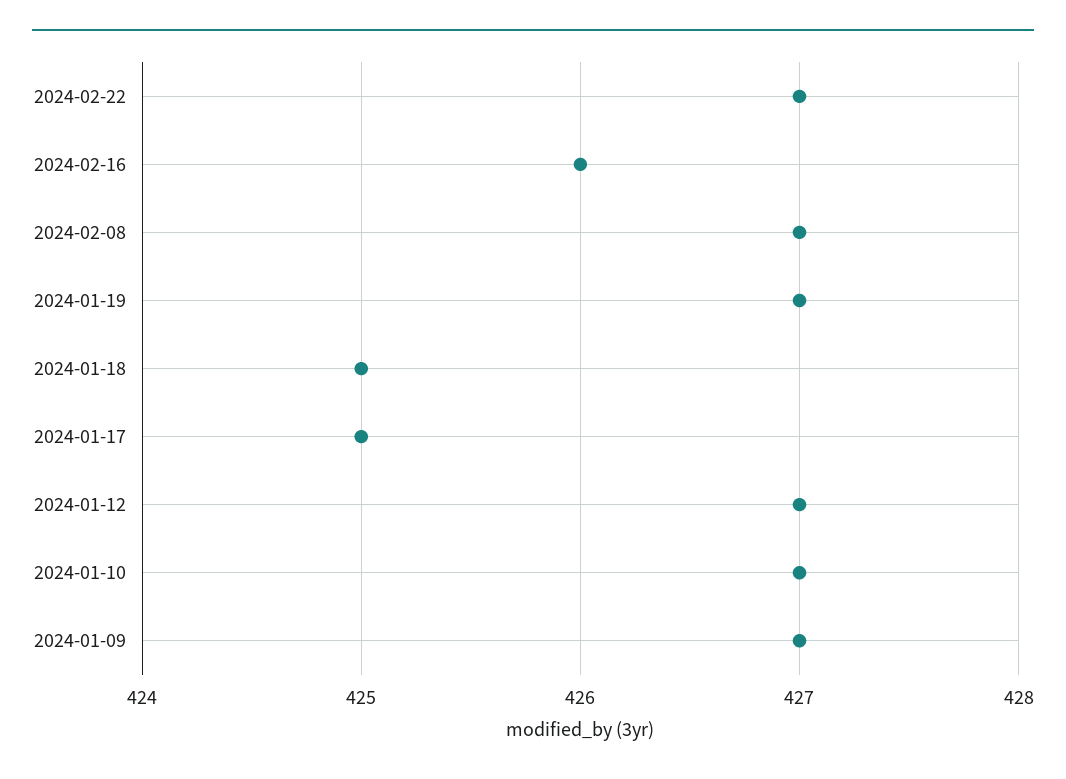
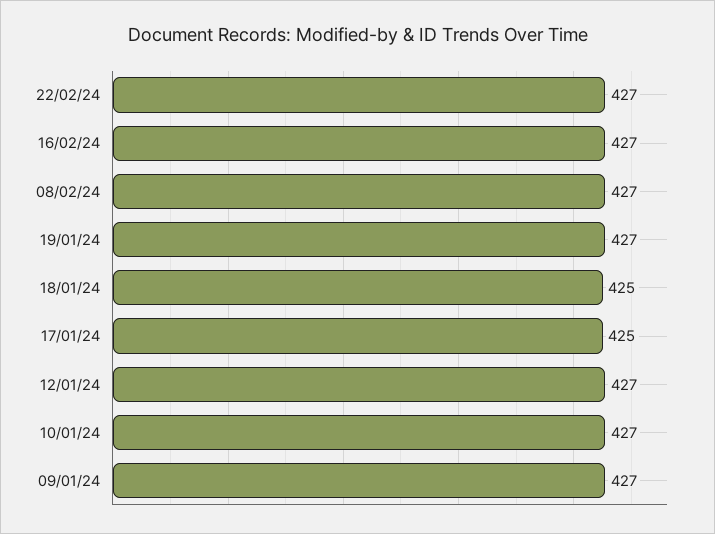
  {
    "2024-02-22": 427,
-   "2024-02-16": 426,
+   "2024-02-16": 427,
    "2024-02-08": 427,
    "2024-01-19": 427,
    "2024-01-18": 425,
    "2024-01-17": 425,
    "2024-01-12": 427,
    "2024-01-10": 427,
    "2024-01-09": 427
  }

